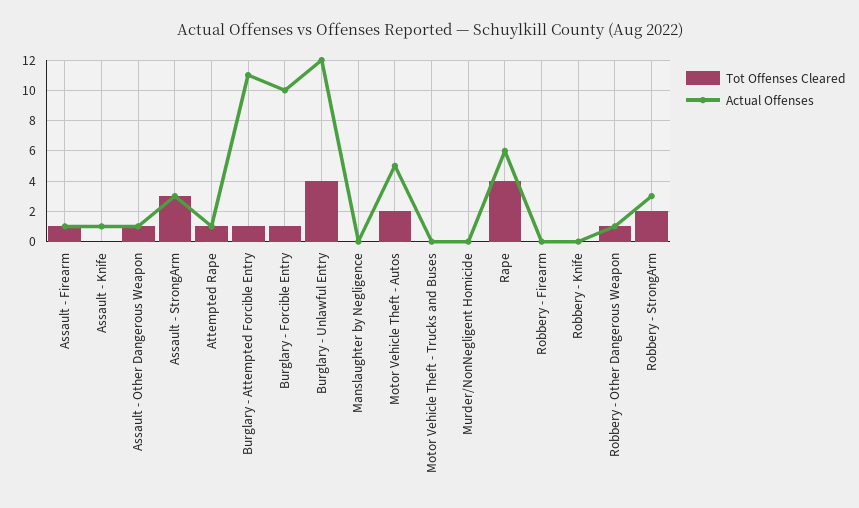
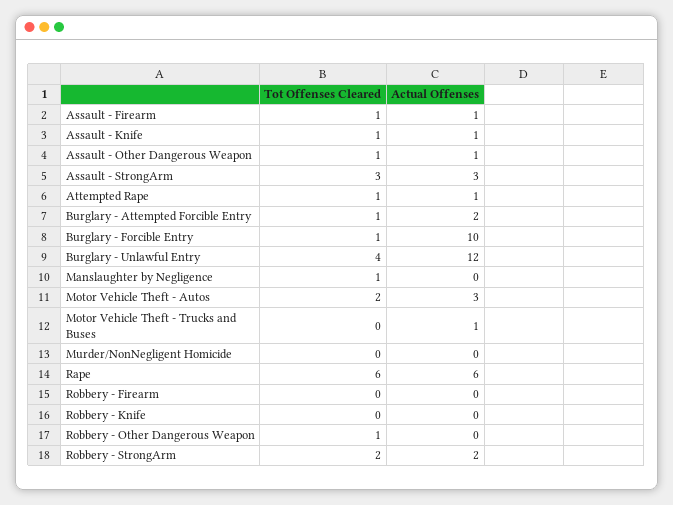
  {
    "Tot Offenses Cleared": {
      "Assault - Firearm": 1,
-     "Assault - Knife": 0,
+     "Assault - Knife": 1,
      "Assault - Other Dangerous Weapon": 1,
      "Assault - StrongArm": 3,
      "Attempted Rape": 1,
      "Burglary - Attempted Forcible Entry": 1,
      "Burglary - Forcible Entry": 1,
      "Burglary - Unlawful Entry": 4,
-     "Manslaughter by Negligence": 0,
+     "Manslaughter by Negligence": 1,
      "Motor Vehicle Theft - Autos": 2,
      "Motor Vehicle Theft - Trucks and Buses": 0,
      "Murder/NonNegligent Homicide": 0,
-     "Rape": 4,
+     "Rape": 6,
      "Robbery - Firearm": 0,
      "Robbery - Knife": 0,
      "Robbery - Other Dangerous Weapon": 1,
      "Robbery - StrongArm": 2
    },
    "Actual Offenses": {
      "Assault - Firearm": 1,
      "Assault - Knife": 1,
      "Assault - Other Dangerous Weapon": 1,
      "Assault - StrongArm": 3,
      "Attempted Rape": 1,
-     "Burglary - Attempted Forcible Entry": 11,
+     "Burglary - Attempted Forcible Entry": 2,
      "Burglary - Forcible Entry": 10,
      "Burglary - Unlawful Entry": 12,
      "Manslaughter by Negligence": 0,
-     "Motor Vehicle Theft - Autos": 5,
+     "Motor Vehicle Theft - Autos": 3,
-     "Motor Vehicle Theft - Trucks and Buses": 0,
+     "Motor Vehicle Theft - Trucks and Buses": 1,
      "Murder/NonNegligent Homicide": 0,
      "Rape": 6,
      "Robbery - Firearm": 0,
      "Robbery - Knife": 0,
-     "Robbery - Other Dangerous Weapon": 1,
+     "Robbery - Other Dangerous Weapon": 0,
-     "Robbery - StrongArm": 3
+     "Robbery - StrongArm": 2
    }
  }

